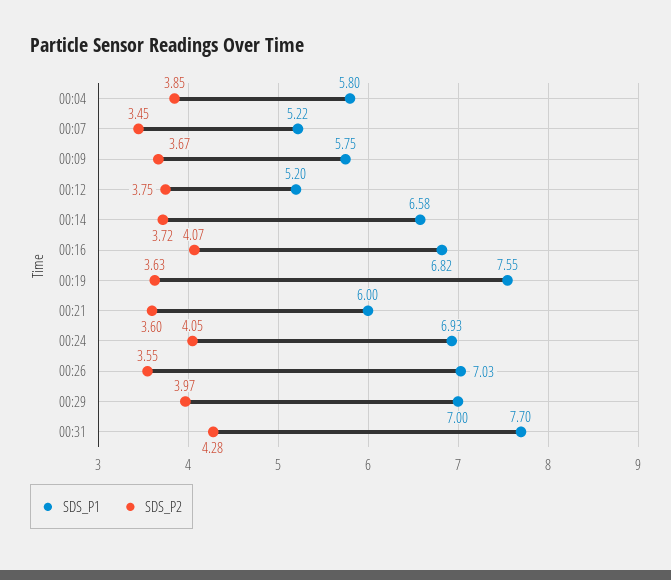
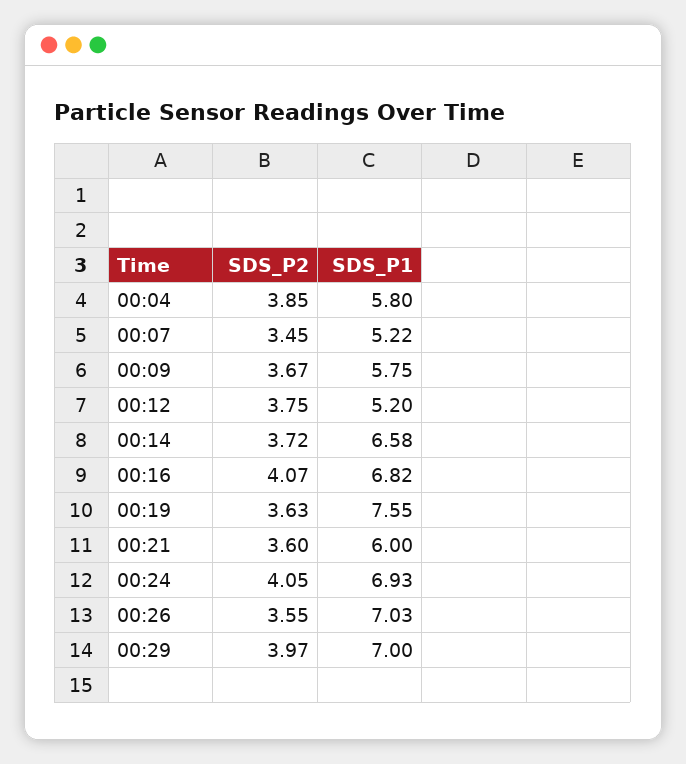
  {
    "SDS_P1": {
      "00:04": 5.8,
      "00:07": 5.22,
      "00:09": 5.75,
      "00:12": 5.2,
      "00:14": 6.58,
      "00:16": 6.82,
      "00:19": 7.55,
      "00:21": 6,
      "00:24": 6.93,
      "00:26": 7.03,
-     "00:29": 7,
+     "00:29": 7
-     "00:31": 7.7
    },
    "SDS_P2": {
      "00:04": 3.85,
      "00:07": 3.45,
      "00:09": 3.67,
      "00:12": 3.75,
      "00:14": 3.72,
      "00:16": 4.07,
      "00:19": 3.63,
      "00:21": 3.6,
      "00:24": 4.05,
      "00:26": 3.55,
-     "00:29": 3.97,
+     "00:29": 3.97
-     "00:31": 4.28
    }
  }

